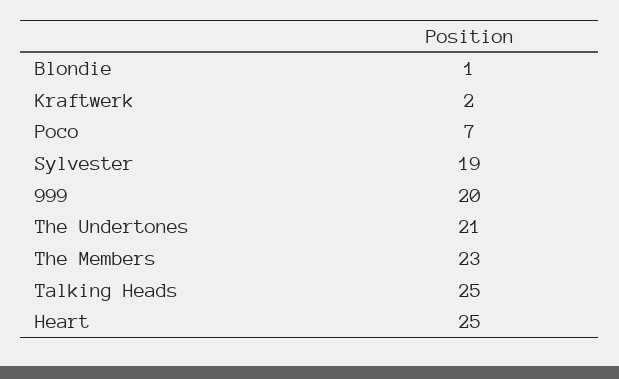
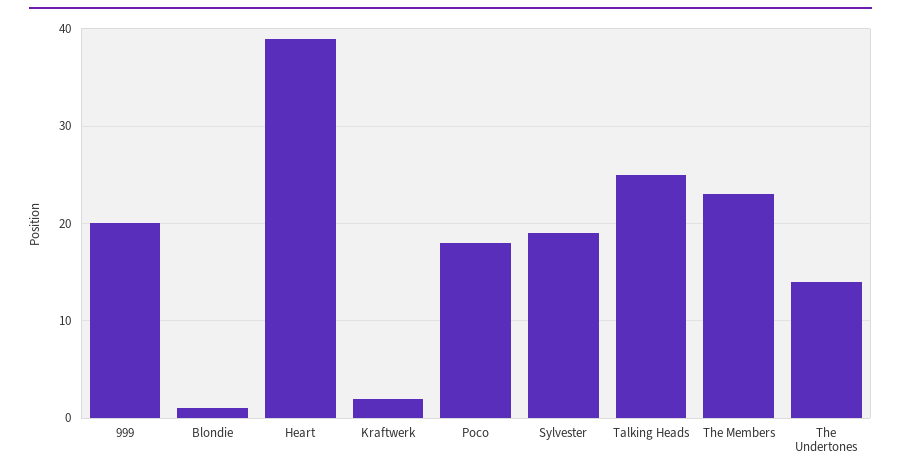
  {
    "Blondie": 1,
    "Kraftwerk": 2,
-   "Poco": 7,
+   "Poco": 18,
    "Sylvester": 19,
    "999": 20,
-   "The Undertones": 21,
+   "The Undertones": 14,
    "The Members": 23,
    "Talking Heads": 25,
-   "Heart": 25
+   "Heart": 39
  }

